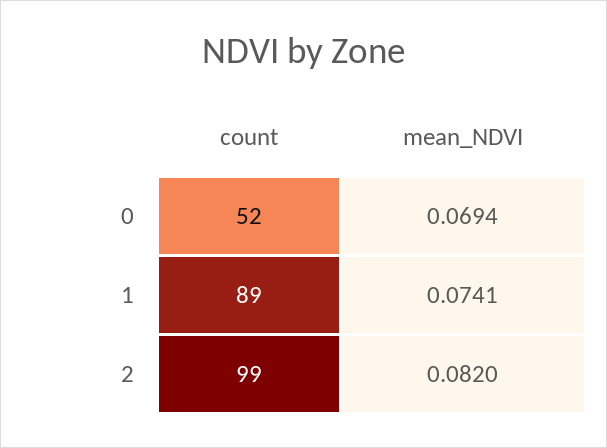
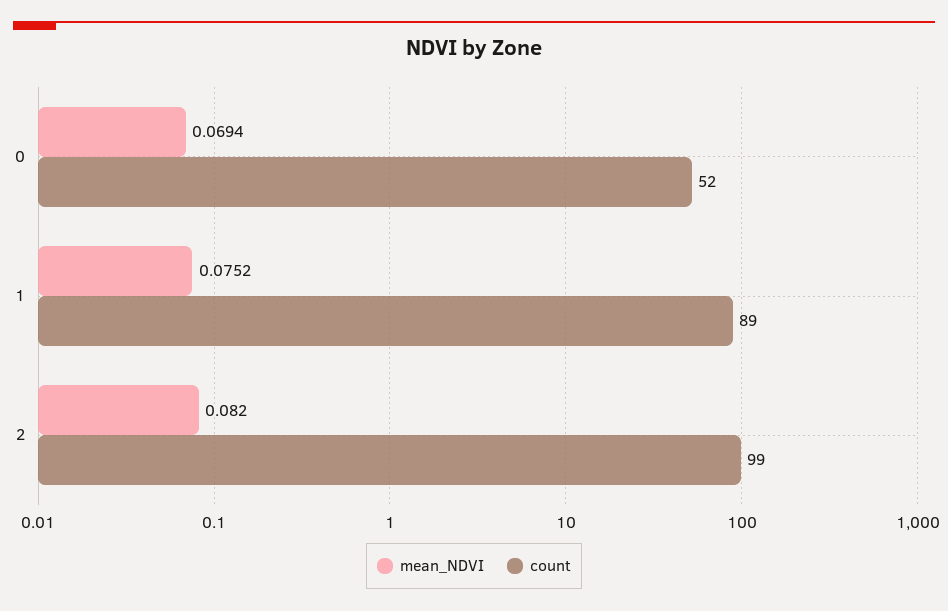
  {
    "count": {
      "0": 52,
      "1": 89,
      "2": 99
    },
    "mean_NDVI": {
      "0": 0.0694,
-     "1": 0.0741,
+     "1": 0.0752,
      "2": 0.082
    }
  }

